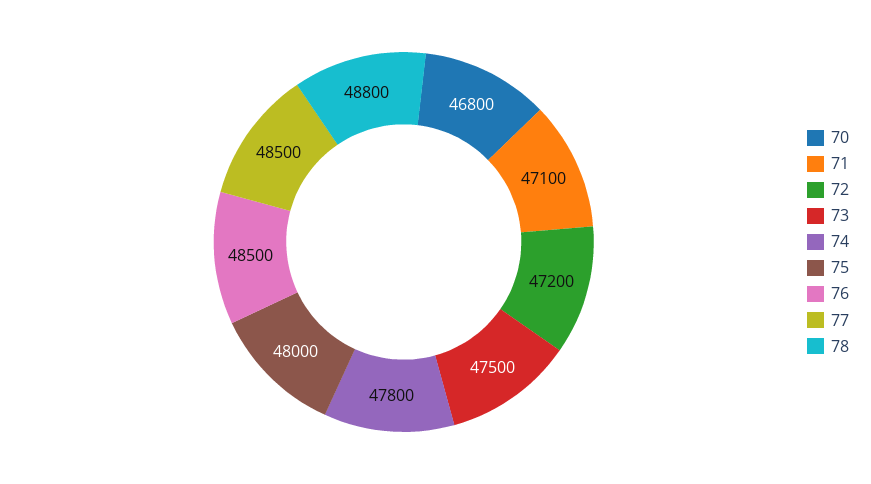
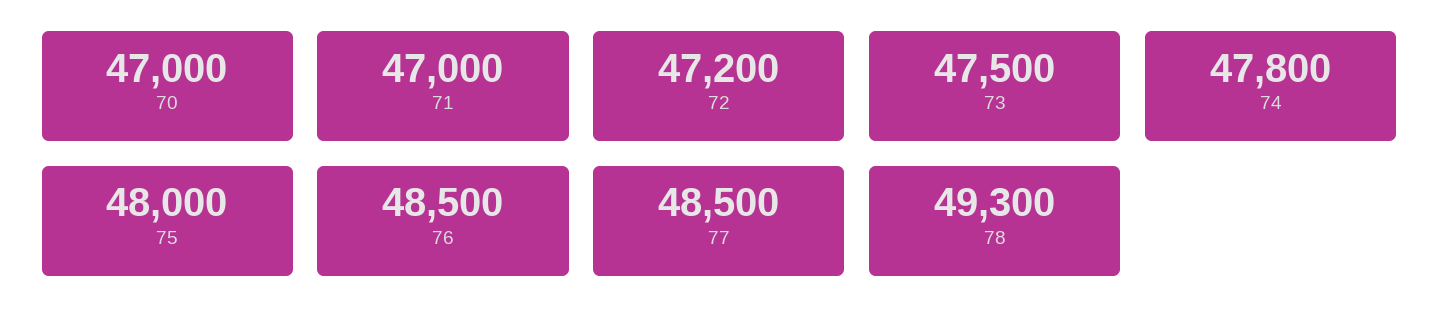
  {
-   "70": 46800,
+   "70": 47000,
-   "71": 47100,
+   "71": 47000,
    "72": 47200,
    "73": 47500,
    "74": 47800,
    "75": 48000,
    "76": 48500,
    "77": 48500,
-   "78": 48800
+   "78": 49300
  }

